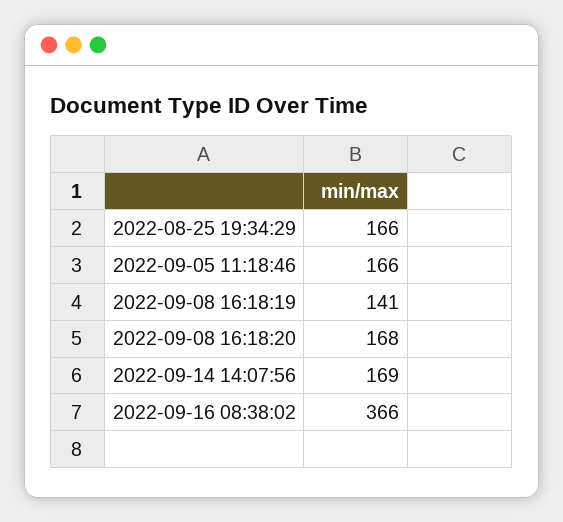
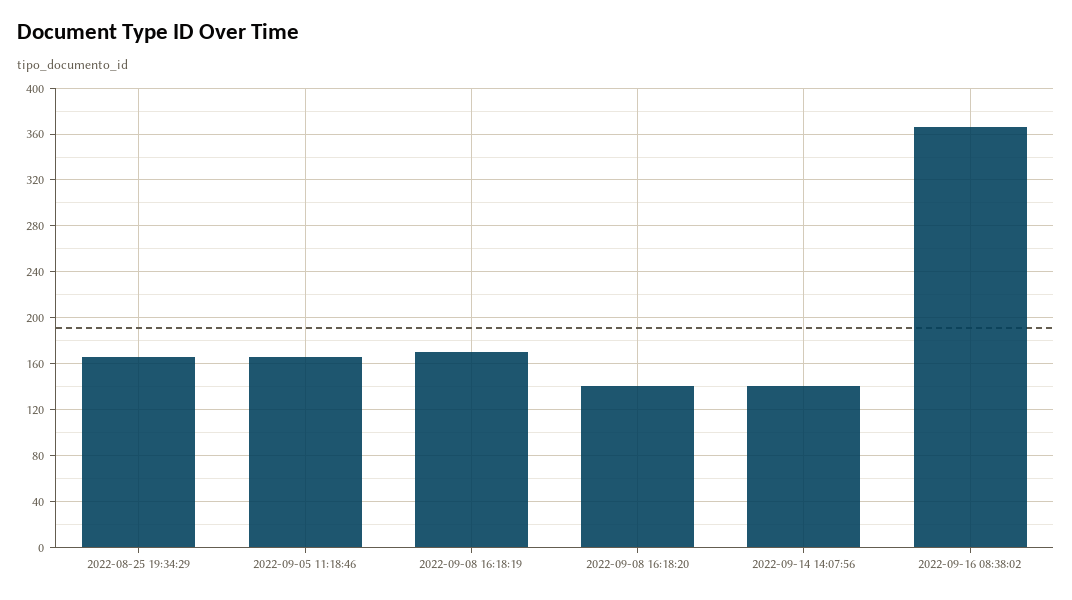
  {
    "2022-08-25 19:34:29": 166,
    "2022-09-05 11:18:46": 166,
-   "2022-09-08 16:18:19": 141,
+   "2022-09-08 16:18:19": 170,
-   "2022-09-08 16:18:20": 168,
+   "2022-09-08 16:18:20": 140,
-   "2022-09-14 14:07:56": 169,
+   "2022-09-14 14:07:56": 140,
    "2022-09-16 08:38:02": 366
  }

